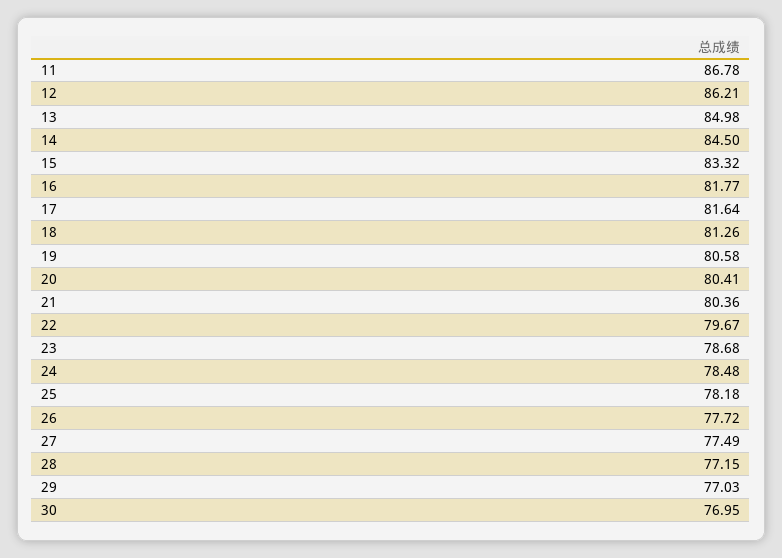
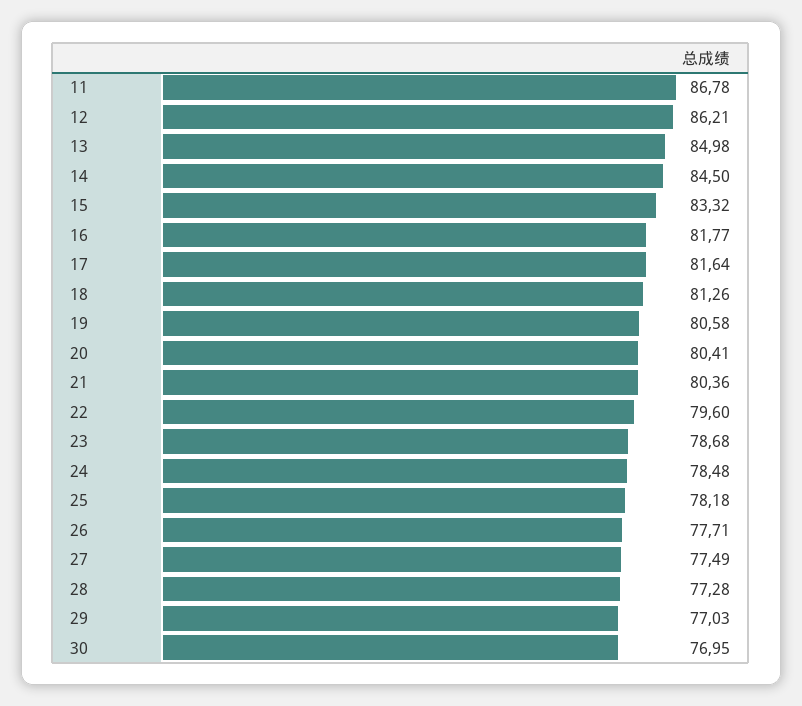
  {
    "11": 86.78,
    "12": 86.21,
    "13": 84.98,
    "14": 84.5,
    "15": 83.32,
    "16": 81.77,
    "17": 81.64,
    "18": 81.26,
    "19": 80.58,
    "20": 80.41,
    "21": 80.36,
-   "22": 79.67,
+   "22": 79.6,
    "23": 78.68,
    "24": 78.48,
    "25": 78.18,
-   "26": 77.72,
+   "26": 77.71,
    "27": 77.49,
-   "28": 77.15,
+   "28": 77.28,
    "29": 77.03,
    "30": 76.95
  }

